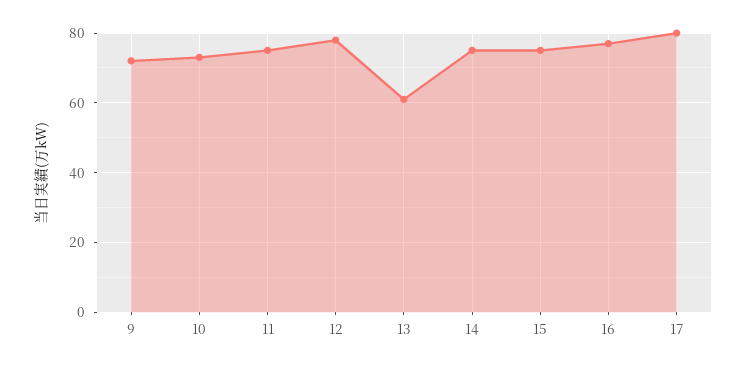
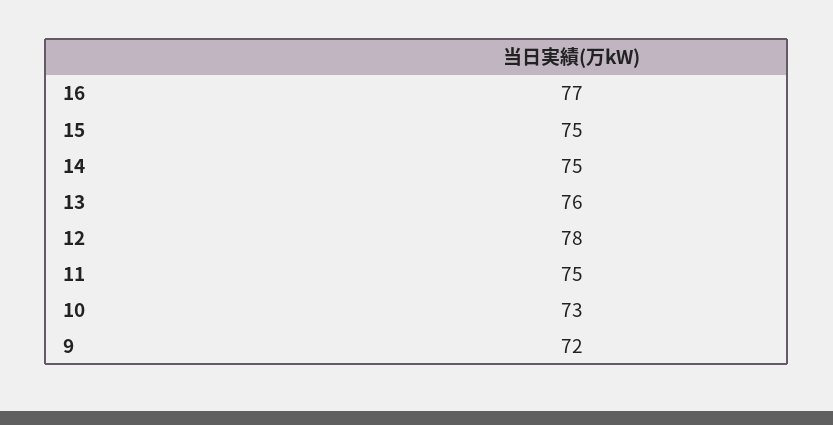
  {
    "9": 72,
    "10": 73,
    "11": 75,
    "12": 78,
-   "13": 60,
+   "13": 76,
    "14": 75,
    "15": 75,
-   "16": 77,
+   "16": 77
-   "17": 80
  }

